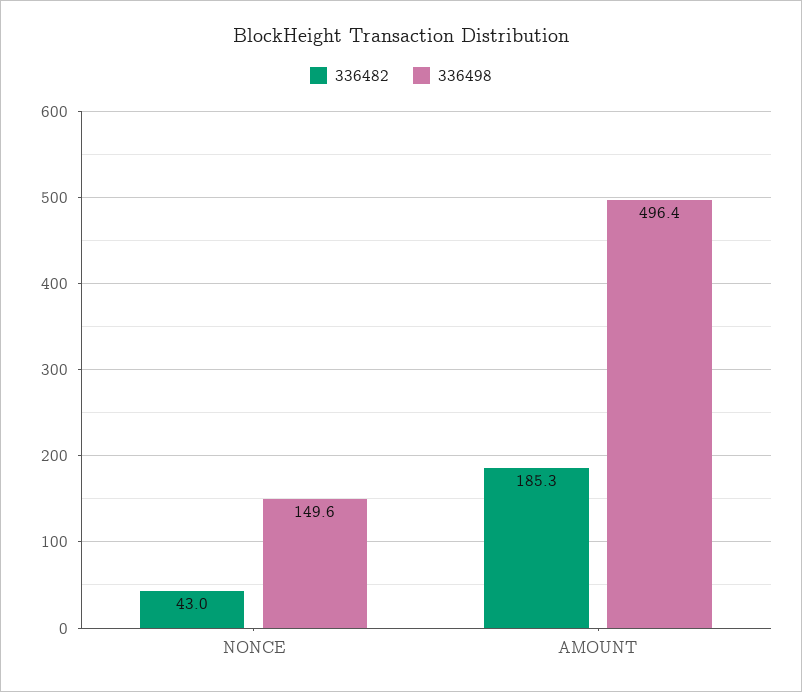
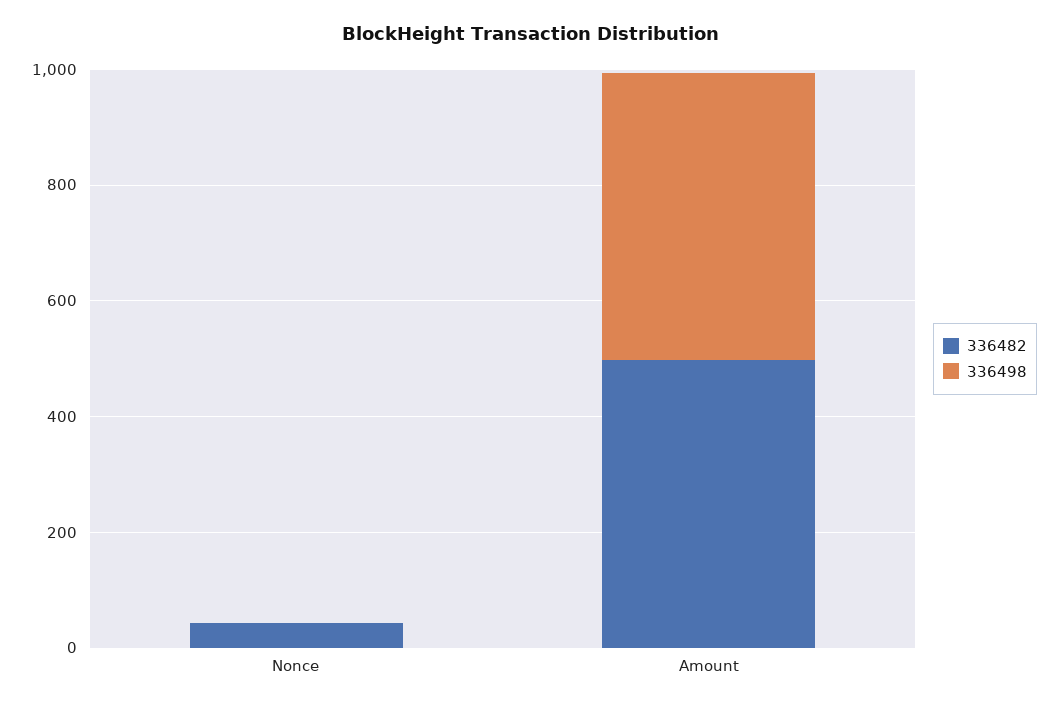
  {
    "336482": {
      "NONCE": 43,
-     "AMOUNT": 185.3
+     "AMOUNT": 500
    },
    "336498": {
-     "NONCE": 149.6,
+     "NONCE": 0,
      "AMOUNT": 496.4
    }
  }

